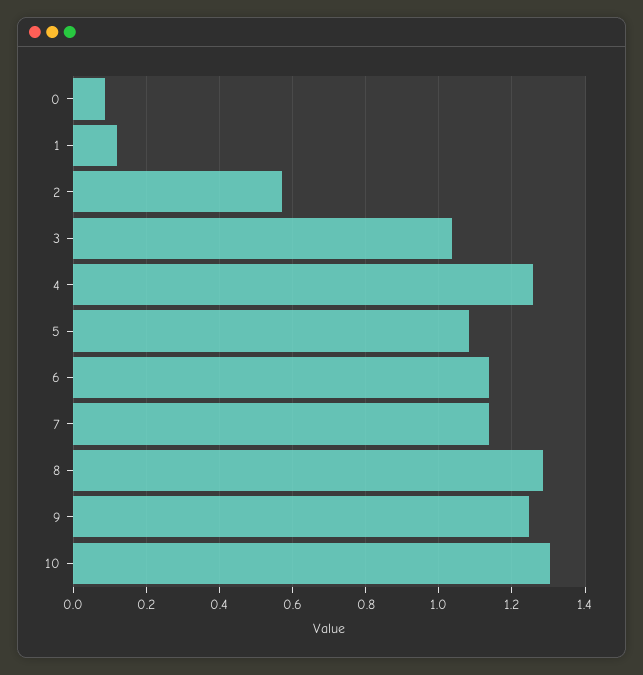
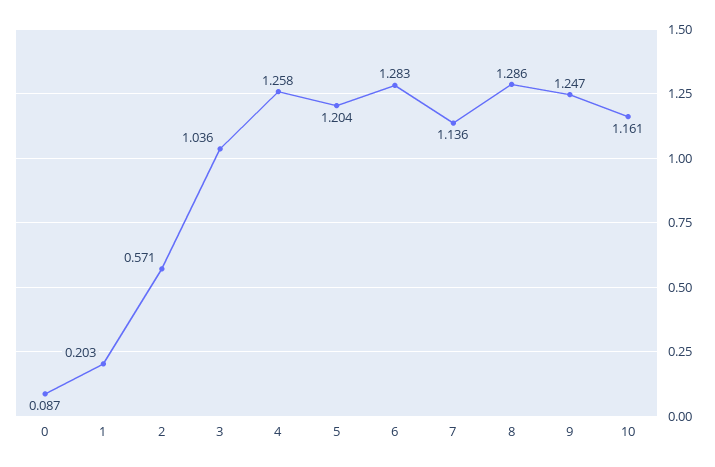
  {
    "0": 0.087,
-   "1": 0.12,
+   "1": 0.203,
    "2": 0.571,
    "3": 1.036,
    "4": 1.258,
-   "5": 1.08,
+   "5": 1.204,
-   "6": 1.14,
+   "6": 1.283,
    "7": 1.136,
    "8": 1.286,
    "9": 1.247,
-   "10": 1.3
+   "10": 1.161
  }

